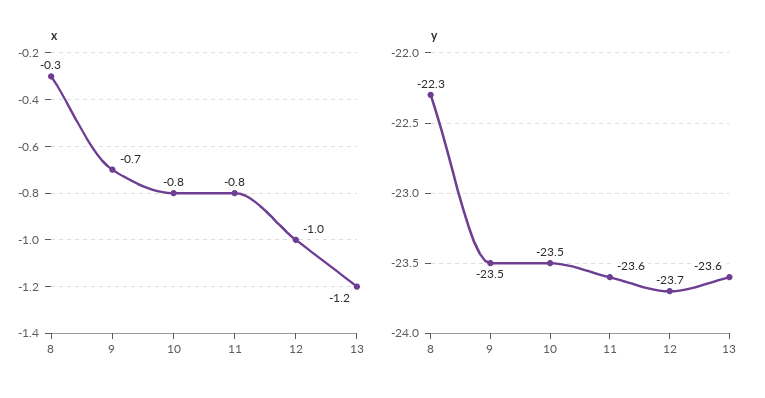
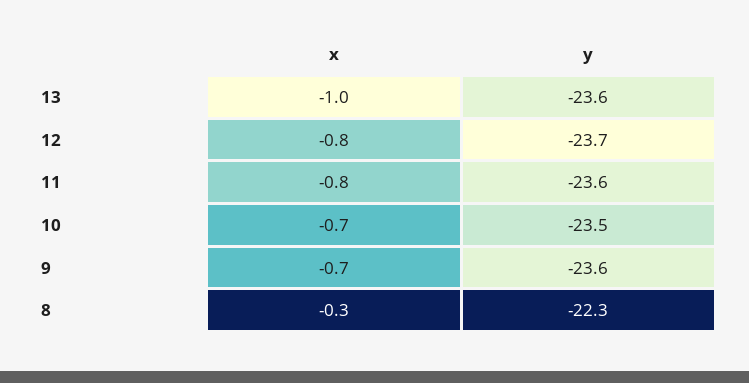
  {
    "x": {
      "8": -0.3,
      "9": -0.7,
-     "10": -0.8,
+     "10": -0.7,
      "11": -0.8,
-     "12": -1,
+     "12": -0.8,
-     "13": -1.2
+     "13": -1
    },
    "y": {
      "8": -22.3,
-     "9": -23.5,
+     "9": -23.6,
      "10": -23.5,
      "11": -23.6,
      "12": -23.7,
      "13": -23.6
    }
  }

